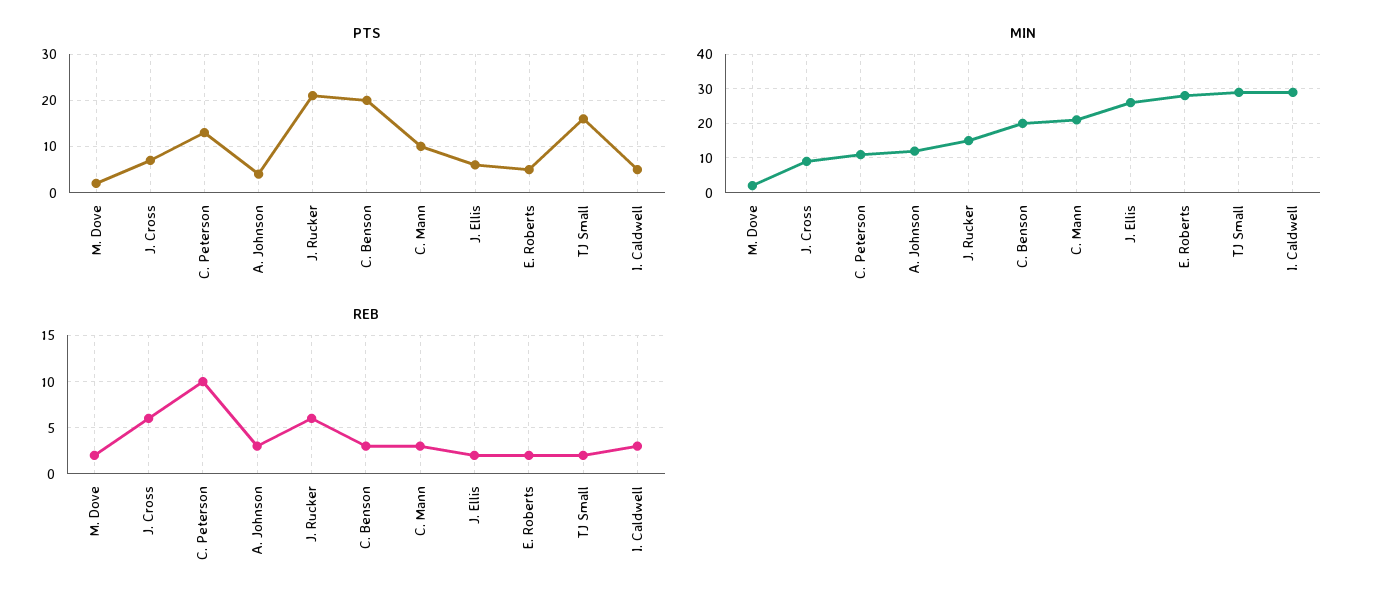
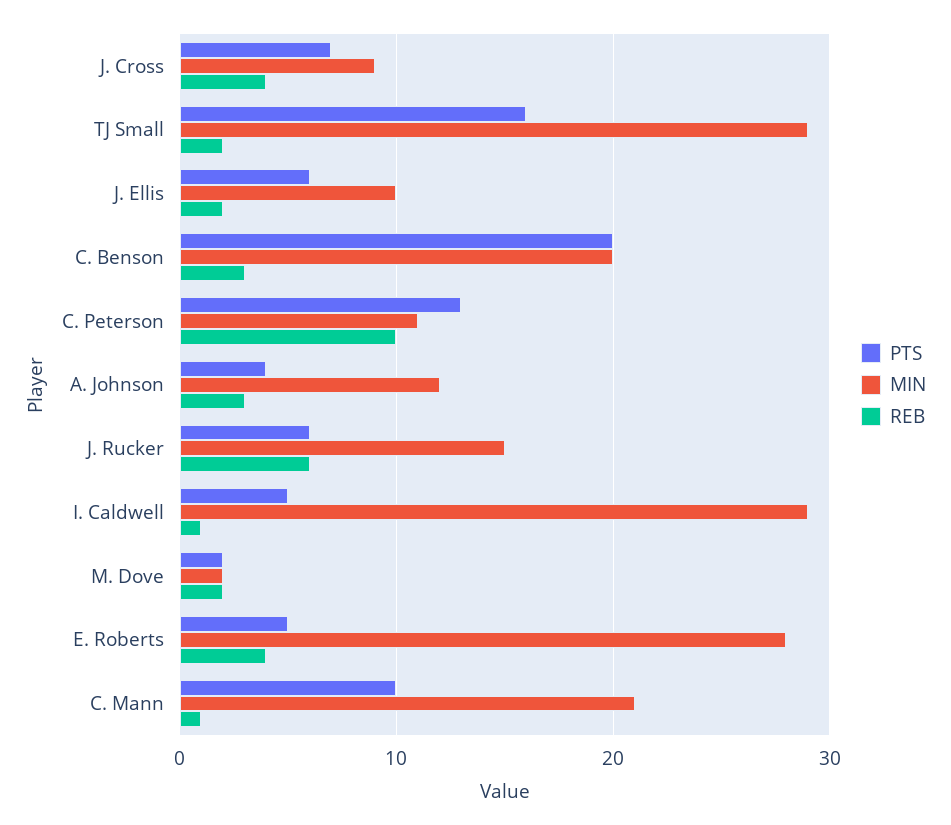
  {
    "PTS": {
      "M. Dove": 2,
      "J. Cross": 7,
      "C. Peterson": 13,
      "A. Johnson": 4,
-     "J. Rucker": 20,
+     "J. Rucker": 6,
      "C. Benson": 20,
      "C. Mann": 10,
      "J. Ellis": 6,
      "E. Roberts": 5,
      "TJ Small": 16,
      "I. Caldwell": 5
    },
    "MIN": {
      "M. Dove": 2,
      "J. Cross": 9,
      "C. Peterson": 11,
      "A. Johnson": 12,
      "J. Rucker": 15,
      "C. Benson": 20,
      "C. Mann": 21,
-     "J. Ellis": 25,
+     "J. Ellis": 10,
      "E. Roberts": 28,
      "TJ Small": 29,
      "I. Caldwell": 29
    },
    "REB": {
      "M. Dove": 2,
-     "J. Cross": 6,
+     "J. Cross": 4,
      "C. Peterson": 10,
      "A. Johnson": 3,
      "J. Rucker": 6,
      "C. Benson": 3,
-     "C. Mann": 3,
+     "C. Mann": 1,
      "J. Ellis": 2,
-     "E. Roberts": 2,
+     "E. Roberts": 4,
      "TJ Small": 2,
-     "I. Caldwell": 3
+     "I. Caldwell": 1
    }
  }

